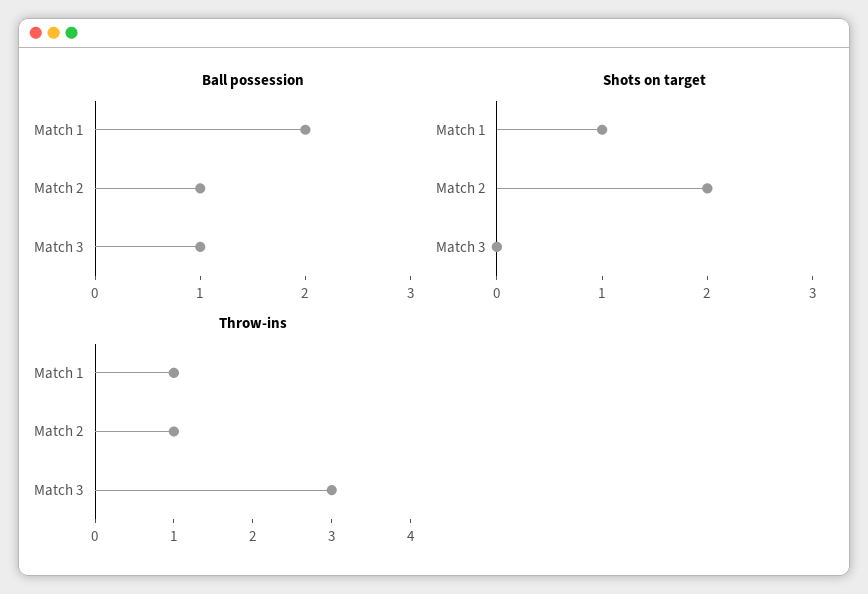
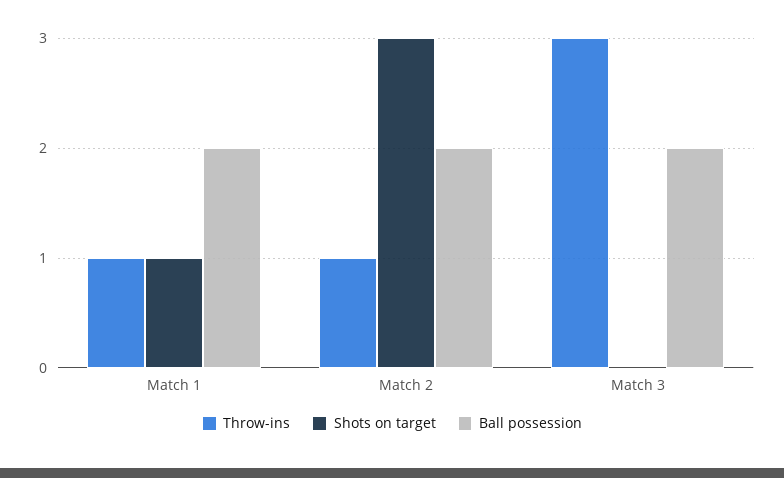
  {
    "Ball possession": {
      "Match 1": 2,
-     "Match 2": 1,
+     "Match 2": 2,
-     "Match 3": 1
+     "Match 3": 2
    },
    "Shots on target": {
      "Match 1": 1,
-     "Match 2": 2,
+     "Match 2": 3,
      "Match 3": 0
    },
    "Throw-ins": {
      "Match 1": 1,
      "Match 2": 1,
      "Match 3": 3
    }
  }

